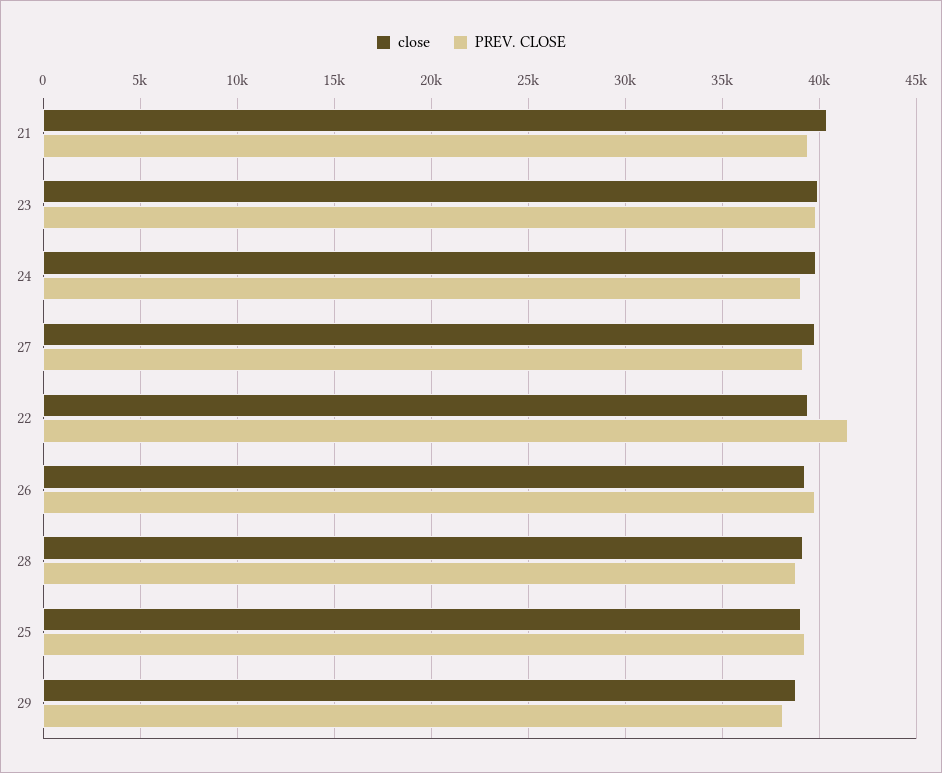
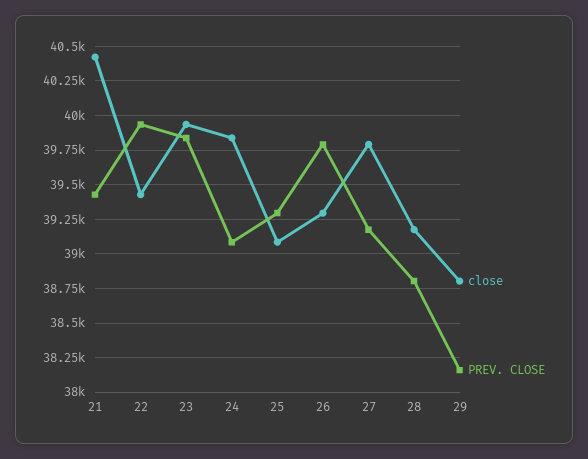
  {
    "close": {
      "21": 40400,
      "23": 39950,
      "24": 39850,
      "27": 39800,
      "22": 39450,
      "26": 39300,
      "28": 39150,
      "25": 39100,
      "29": 38800
    },
    "PREV. CLOSE": {
      "21": 39450,
      "23": 39850,
      "24": 39100,
      "27": 39150,
-     "22": 41500,
+     "22": 39950,
      "26": 39800,
      "28": 38800,
      "25": 39300,
      "29": 38150
    }
  }

